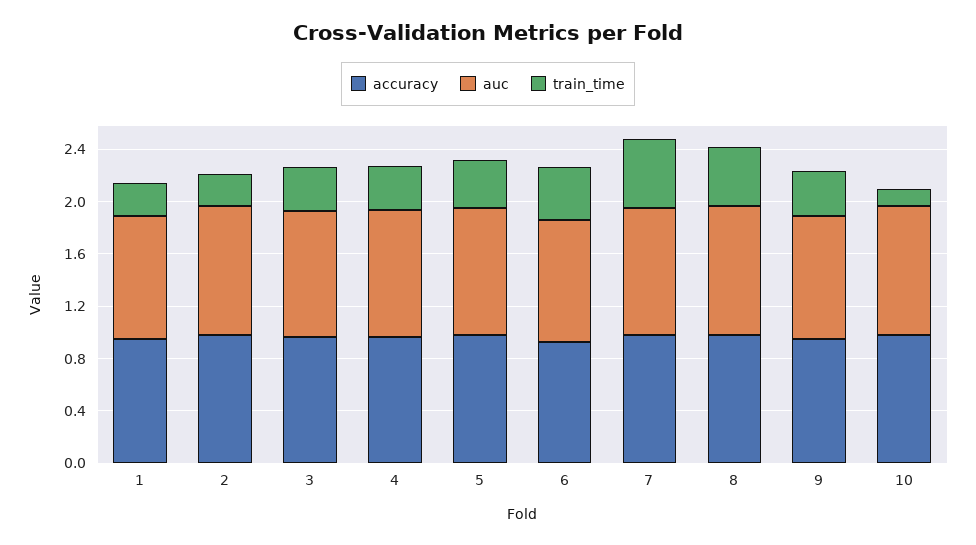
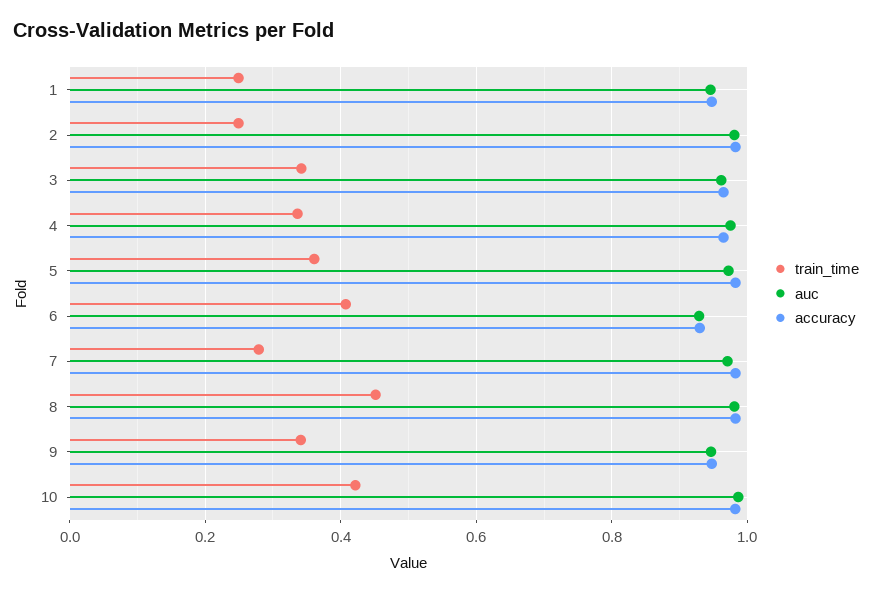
  {
    "accuracy": {
      "1": 0.94,
      "2": 0.98,
      "3": 0.96,
      "4": 0.96,
      "5": 0.98,
      "6": 0.92,
      "7": 0.98,
      "8": 0.98,
      "9": 0.94,
      "10": 0.98
    },
    "auc": {
      "1": 0.94,
      "2": 0.98,
      "3": 0.96,
      "4": 0.98,
      "5": 0.98,
      "6": 0.92,
      "7": 0.98,
      "8": 0.98,
      "9": 0.94,
      "10": 0.98
    },
    "train_time": {
      "1": 0.24,
      "2": 0.24,
      "3": 0.34,
      "4": 0.34,
      "5": 0.36,
      "6": 0.4,
-     "7": 0.5,
+     "7": 0.28,
      "8": 0.46,
      "9": 0.34,
-     "10": 0.1
+     "10": 0.42
    }
  }

